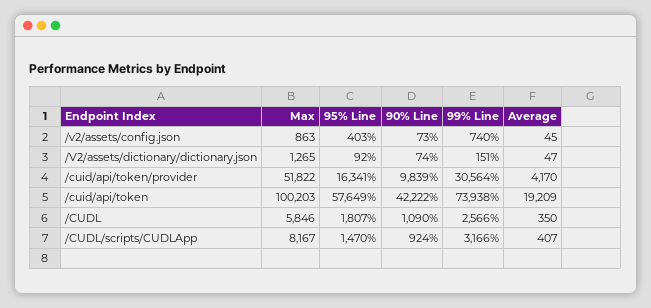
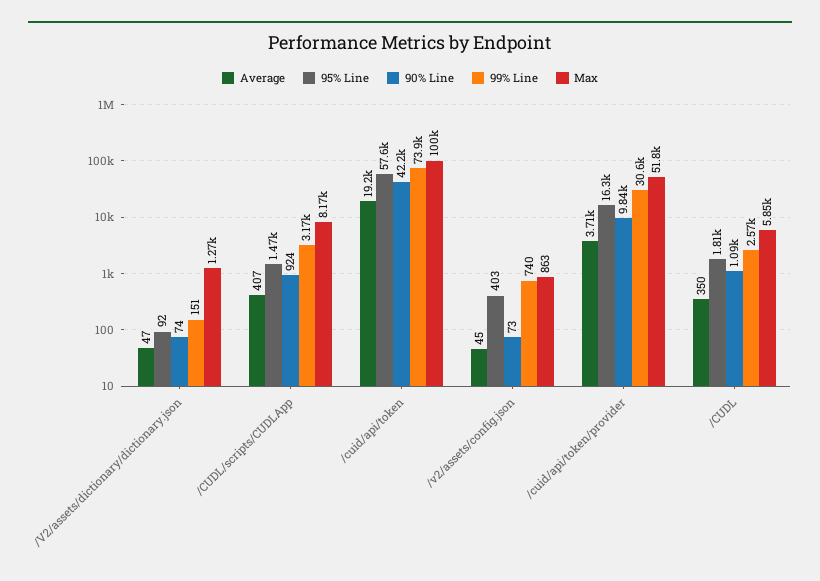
  {
    "Max": {
      "/v2/assets/config.json": 863,
      "/V2/assets/dictionary/dictionary.json": 1265,
      "/cuid/api/token/provider": 51822,
      "/cuid/api/token": 100203,
      "/CUDL": 5846,
      "/CUDL/scripts/CUDLApp": 8167
    },
    "95% Line": {
      "/v2/assets/config.json": 403,
      "/V2/assets/dictionary/dictionary.json": 92,
      "/cuid/api/token/provider": 16341,
      "/cuid/api/token": 57649,
      "/CUDL": 1807,
      "/CUDL/scripts/CUDLApp": 1470
    },
    "90% Line": {
      "/v2/assets/config.json": 73,
      "/V2/assets/dictionary/dictionary.json": 74,
      "/cuid/api/token/provider": 9839,
      "/cuid/api/token": 42222,
      "/CUDL": 1090,
      "/CUDL/scripts/CUDLApp": 924
    },
    "99% Line": {
      "/v2/assets/config.json": 740,
      "/V2/assets/dictionary/dictionary.json": 151,
      "/cuid/api/token/provider": 30564,
      "/cuid/api/token": 73938,
      "/CUDL": 2566,
      "/CUDL/scripts/CUDLApp": 3166
    },
    "Average": {
      "/v2/assets/config.json": 45,
      "/V2/assets/dictionary/dictionary.json": 47,
-     "/cuid/api/token/provider": 4170,
+     "/cuid/api/token/provider": 3710,
      "/cuid/api/token": 19209,
      "/CUDL": 350,
      "/CUDL/scripts/CUDLApp": 407
    }
  }

